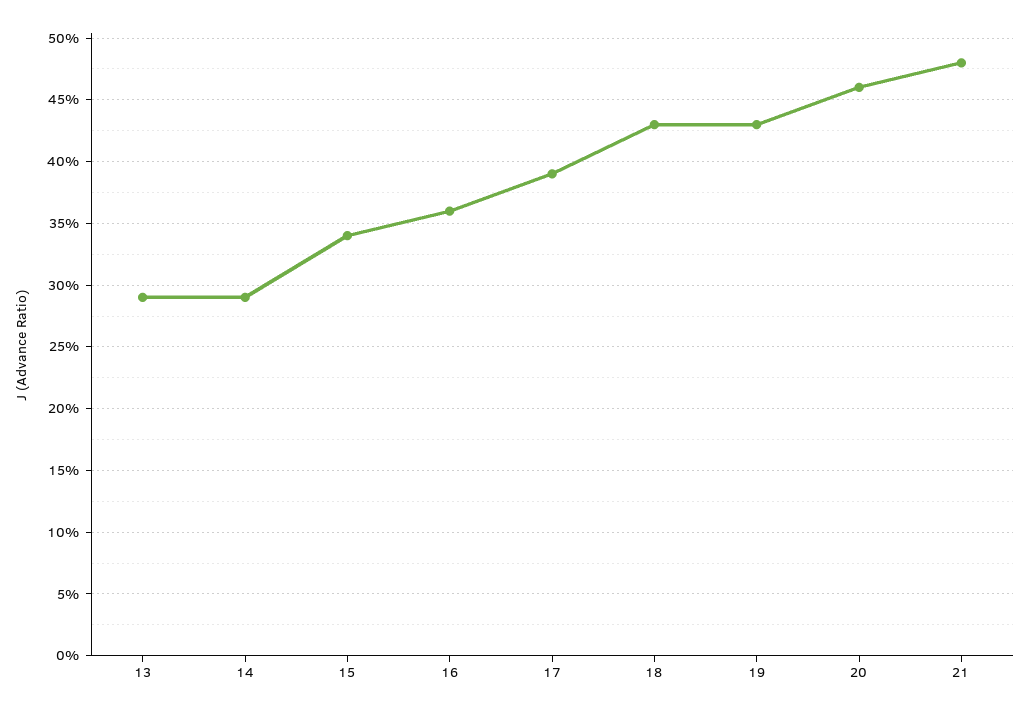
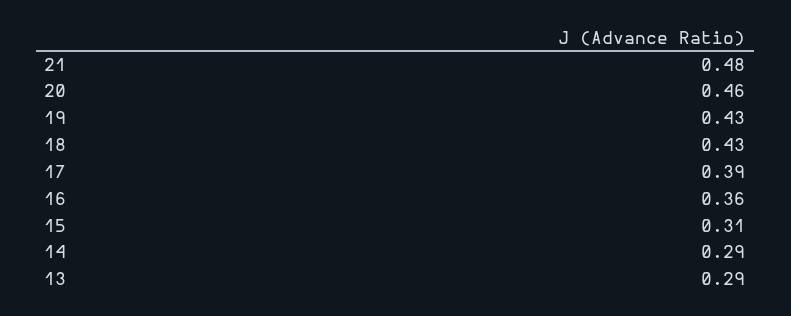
  {
    "13": 0.29,
    "14": 0.29,
-   "15": 0.34,
+   "15": 0.31,
    "16": 0.36,
    "17": 0.39,
    "18": 0.43,
    "19": 0.43,
    "20": 0.46,
    "21": 0.48
  }

